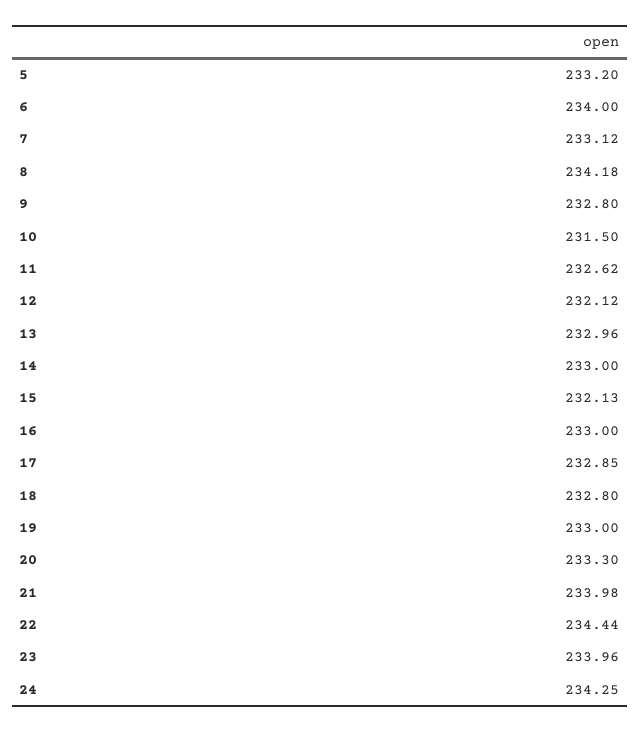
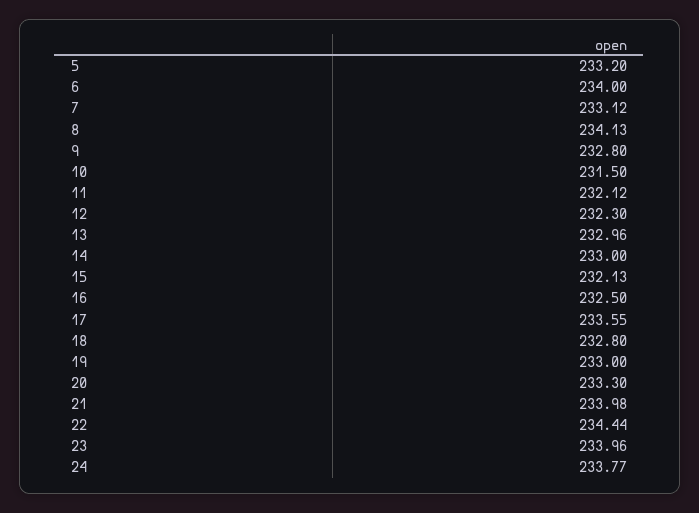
  {
    "5": 233.2,
    "6": 234,
    "7": 233.12,
-   "8": 234.18,
+   "8": 234.13,
    "9": 232.8,
    "10": 231.5,
-   "11": 232.62,
+   "11": 232.12,
-   "12": 232.12,
+   "12": 232.3,
    "13": 232.96,
    "14": 233,
    "15": 232.13,
-   "16": 233,
+   "16": 232.5,
-   "17": 232.85,
+   "17": 233.55,
    "18": 232.8,
    "19": 233,
    "20": 233.3,
    "21": 233.98,
    "22": 234.44,
    "23": 233.96,
-   "24": 234.25
+   "24": 233.77
  }

